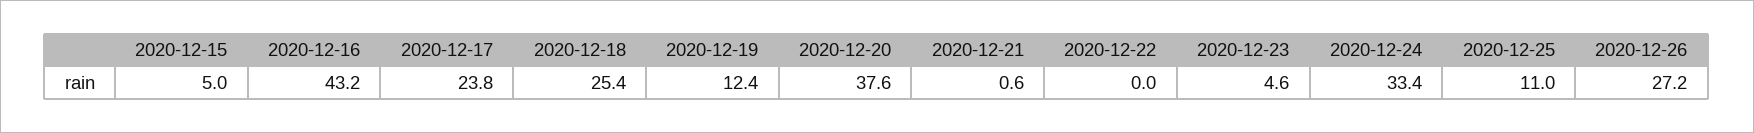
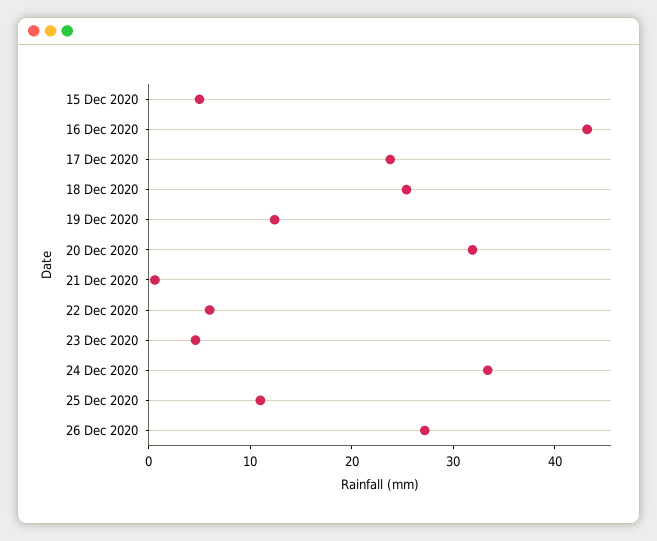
  {
    "2020-12-15": 5,
    "2020-12-16": 43.2,
    "2020-12-17": 23.8,
    "2020-12-18": 25.4,
    "2020-12-19": 12.4,
-   "2020-12-20": 37.6,
+   "2020-12-20": 32,
    "2020-12-21": 0.6,
-   "2020-12-22": 0,
+   "2020-12-22": 6,
    "2020-12-23": 4.6,
    "2020-12-24": 33.4,
    "2020-12-25": 11,
    "2020-12-26": 27.2
  }

